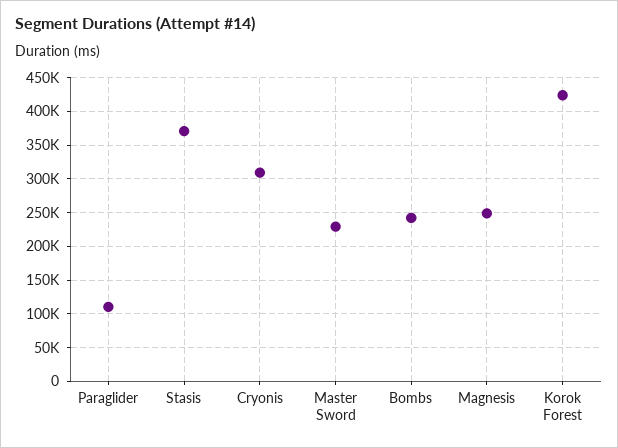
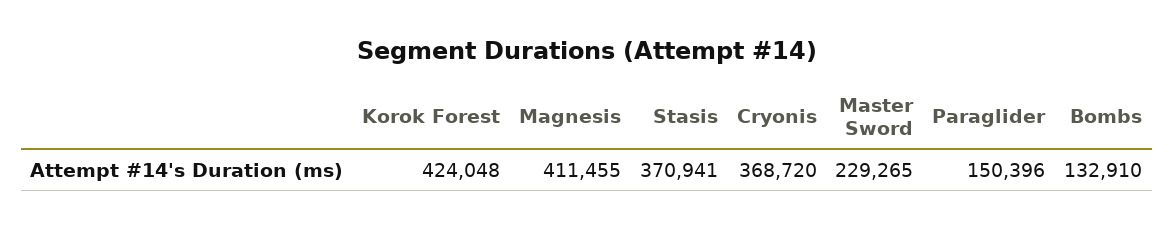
  {
-   "Paraglider": 110000,
+   "Paraglider": 150396,
    "Stasis": 370941,
-   "Cryonis": 310000,
+   "Cryonis": 368720,
    "Master Sword": 229265,
-   "Bombs": 240000,
+   "Bombs": 132910,
-   "Magnesis": 250000,
+   "Magnesis": 411455,
    "Korok Forest": 424048
  }

